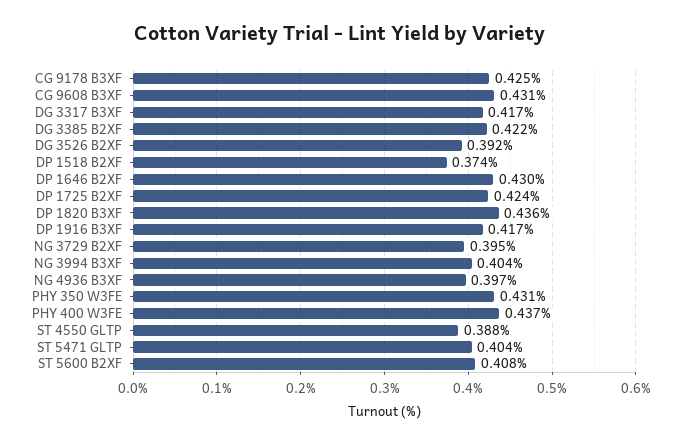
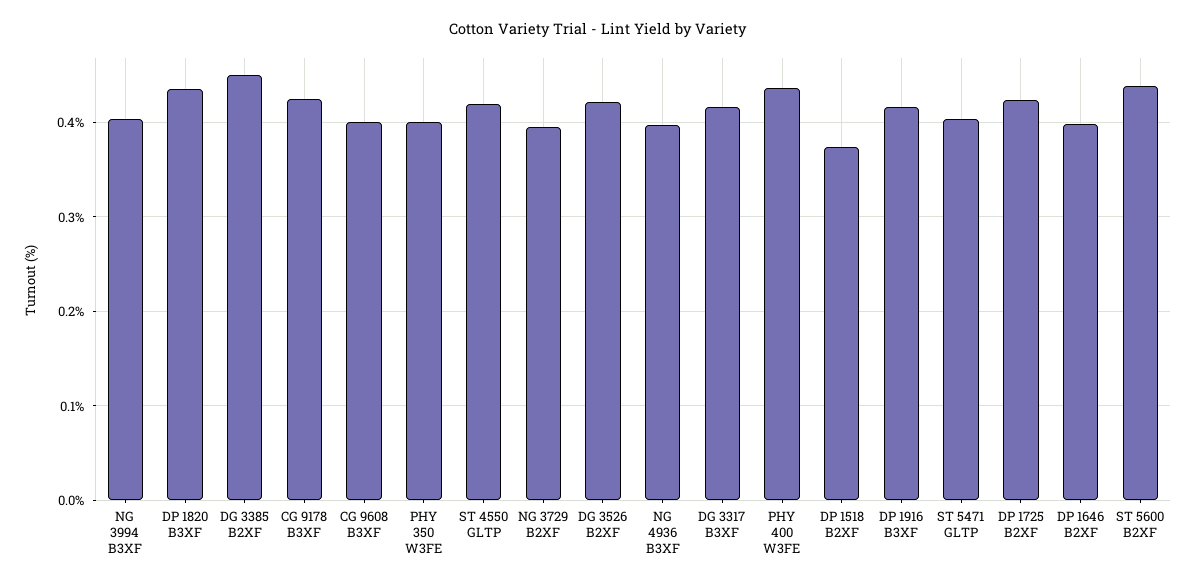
  {
    "CG 9178 B3XF": 0.425,
-   "CG 9608 B3XF": 0.431,
+   "CG 9608 B3XF": 0.4,
    "DG 3317 B3XF": 0.417,
-   "DG 3385 B2XF": 0.422,
+   "DG 3385 B2XF": 0.45,
-   "DG 3526 B2XF": 0.392,
+   "DG 3526 B2XF": 0.42,
    "DP 1518 B2XF": 0.374,
-   "DP 1646 B2XF": 0.43,
+   "DP 1646 B2XF": 0.4,
    "DP 1725 B2XF": 0.424,
    "DP 1820 B3XF": 0.436,
    "DP 1916 B3XF": 0.417,
    "NG 3729 B2XF": 0.395,
    "NG 3994 B3XF": 0.404,
    "NG 4936 B3XF": 0.397,
-   "PHY 350 W3FE": 0.431,
+   "PHY 350 W3FE": 0.4,
    "PHY 400 W3FE": 0.437,
-   "ST 4550 GLTP": 0.388,
+   "ST 4550 GLTP": 0.42,
    "ST 5471 GLTP": 0.404,
-   "ST 5600 B2XF": 0.408
+   "ST 5600 B2XF": 0.44
  }

